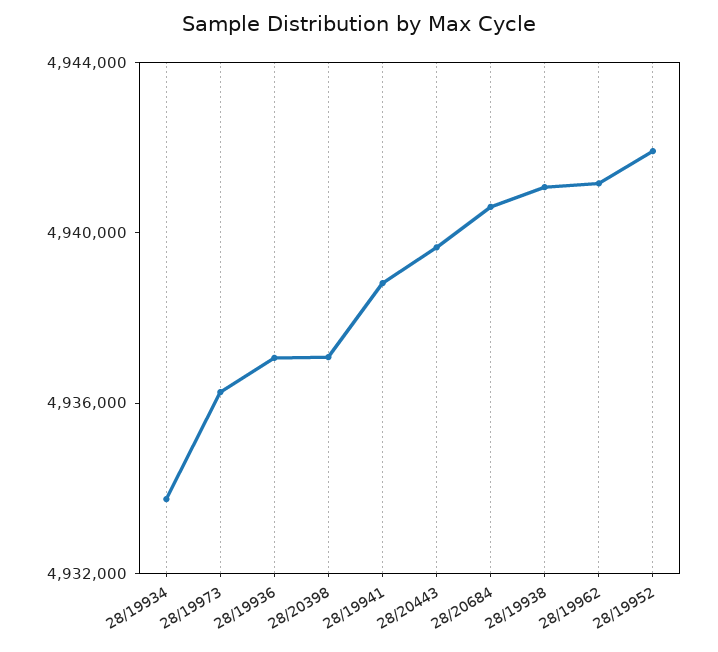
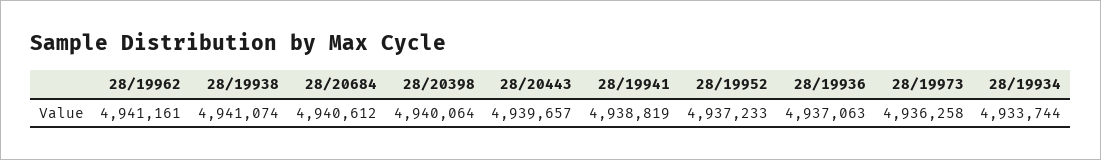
  {
    "28/19934": 4933744,
    "28/19973": 4936258,
    "28/19936": 4937063,
-   "28/20398": 4937000,
+   "28/20398": 4940064,
    "28/19941": 4938819,
    "28/20443": 4939657,
    "28/20684": 4940612,
    "28/19938": 4941074,
    "28/19962": 4941161,
-   "28/19952": 4942000
+   "28/19952": 4937233
  }

